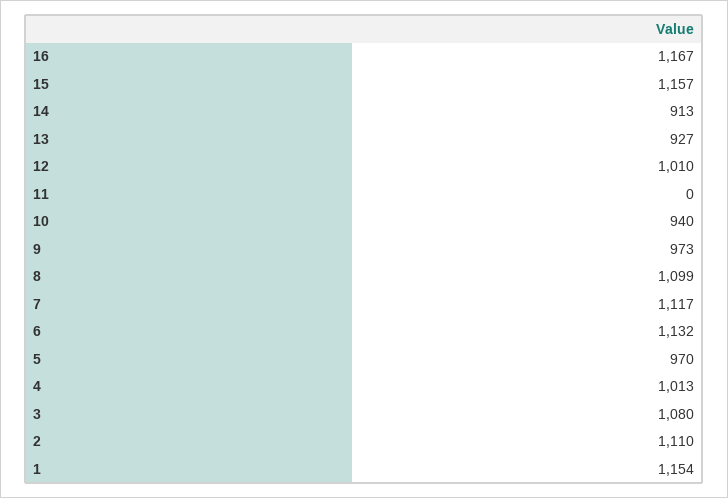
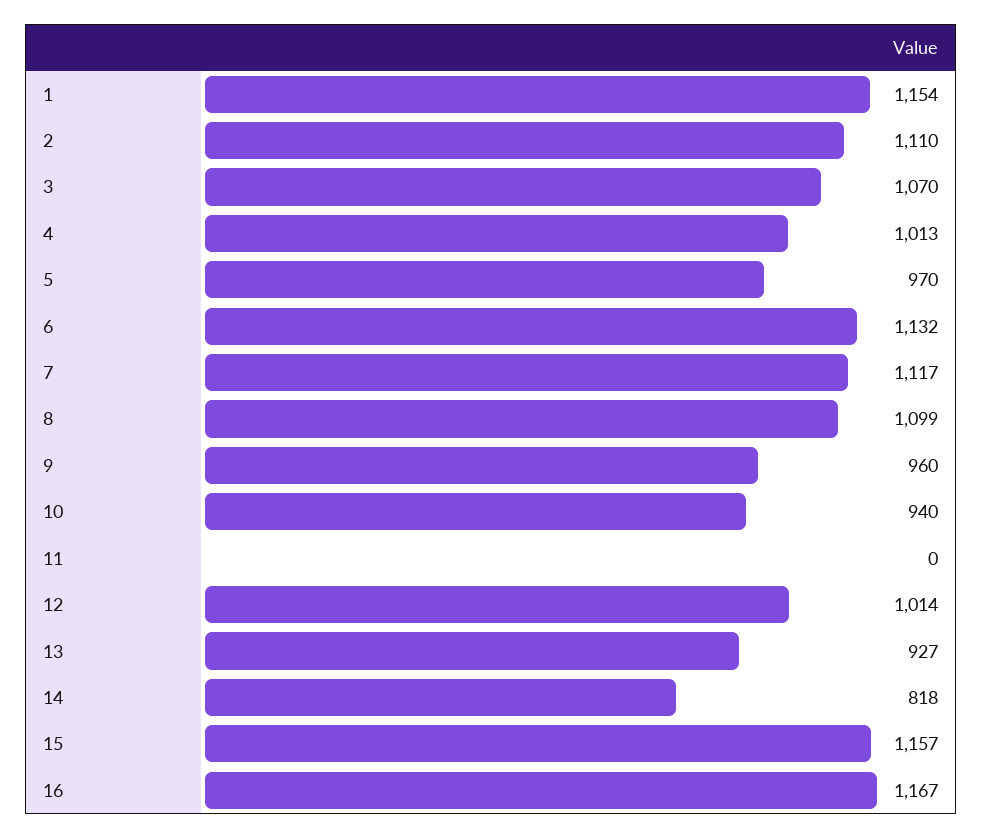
  {
    "16": 1167,
    "15": 1157,
-   "14": 913,
+   "14": 818,
    "13": 927,
-   "12": 1010,
+   "12": 1014,
    "11": 0,
    "10": 940,
-   "9": 973,
+   "9": 960,
    "8": 1099,
    "7": 1117,
    "6": 1132,
    "5": 970,
    "4": 1013,
-   "3": 1080,
+   "3": 1070,
    "2": 1110,
    "1": 1154
  }

